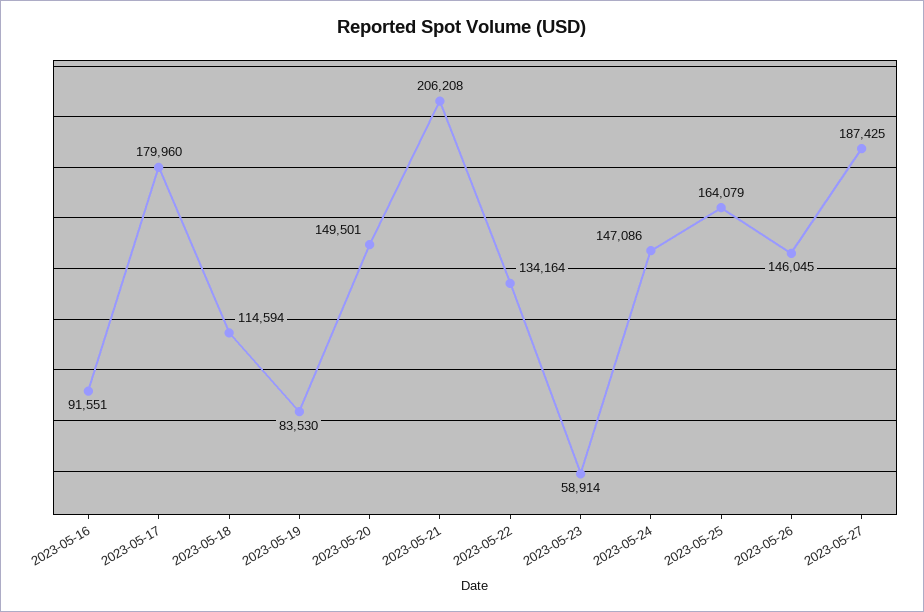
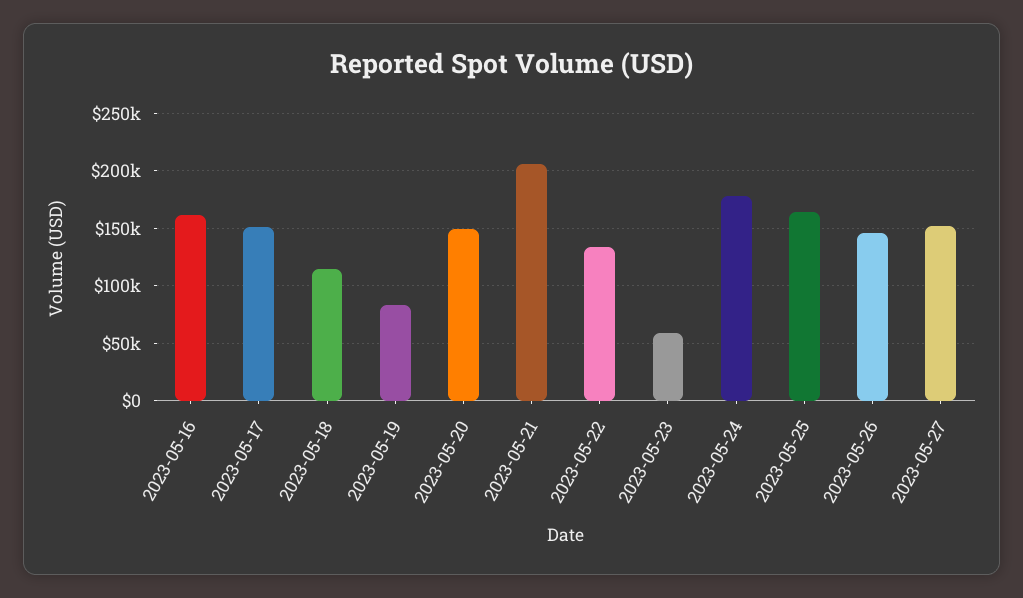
  {
-   "2023-05-16": 91551,
+   "2023-05-16": 160000,
-   "2023-05-17": 179960,
+   "2023-05-17": 150000,
    "2023-05-18": 114594,
    "2023-05-19": 83530,
    "2023-05-20": 149501,
    "2023-05-21": 206208,
    "2023-05-22": 134164,
    "2023-05-23": 58914,
-   "2023-05-24": 147086,
+   "2023-05-24": 180000,
    "2023-05-25": 164079,
    "2023-05-26": 146045,
-   "2023-05-27": 187425
+   "2023-05-27": 150000
  }

